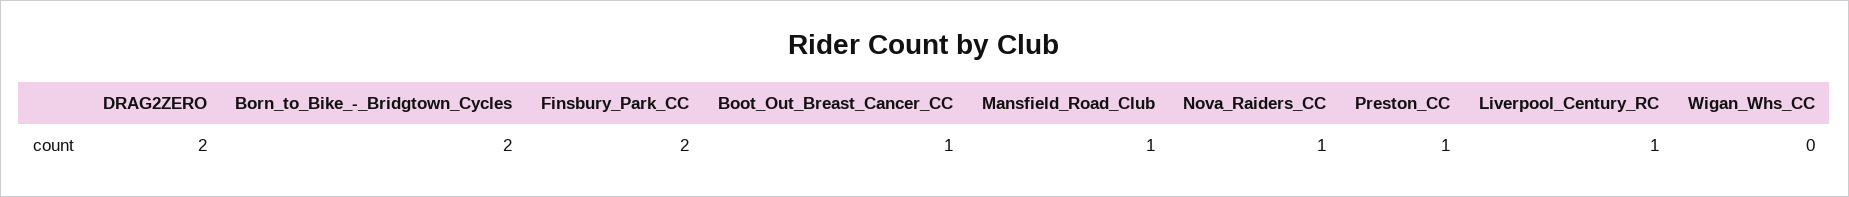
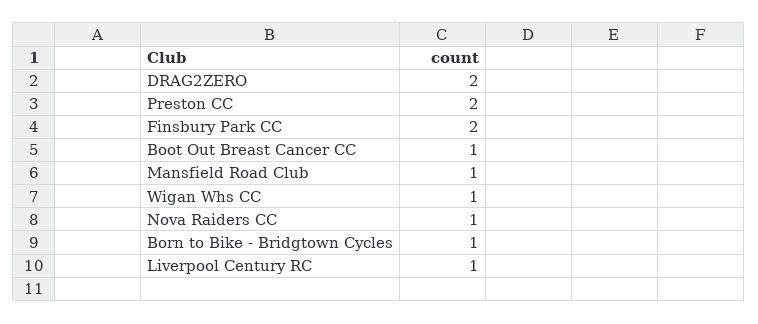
  {
    "DRAG2ZERO": 2,
-   "Born_to_Bike_-_Bridgtown_Cycles": 2,
+   "Born_to_Bike_-_Bridgtown_Cycles": 1,
    "Finsbury_Park_CC": 2,
    "Boot_Out_Breast_Cancer_CC": 1,
    "Mansfield_Road_Club": 1,
    "Nova_Raiders_CC": 1,
-   "Preston_CC": 1,
+   "Preston_CC": 2,
    "Liverpool_Century_RC": 1,
-   "Wigan_Whs_CC": 0
+   "Wigan_Whs_CC": 1
  }

